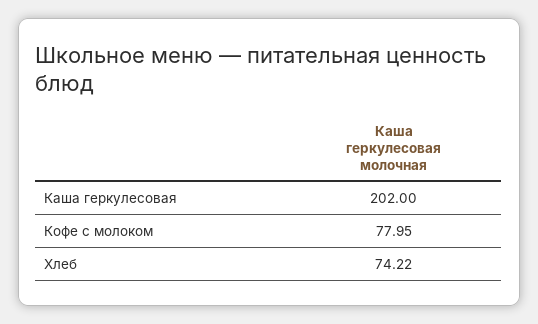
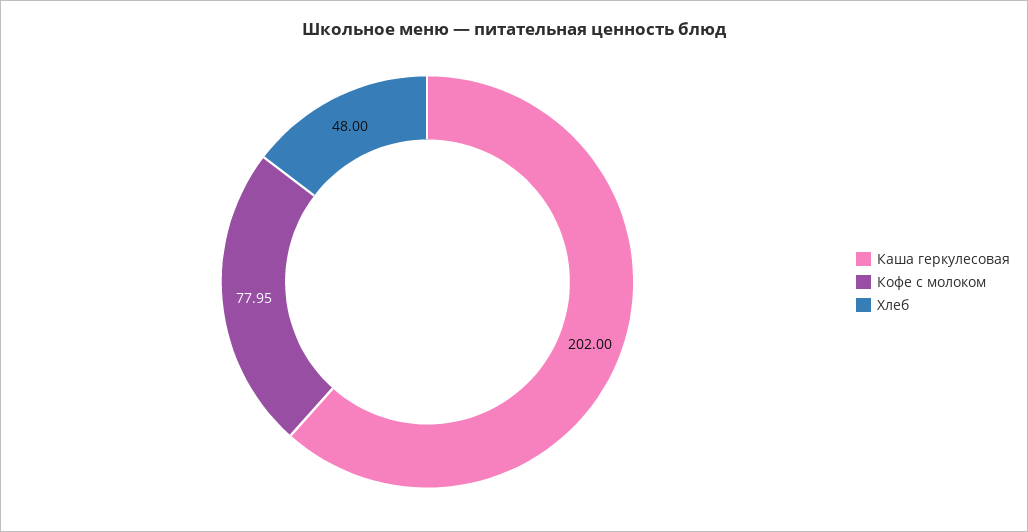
  {
    "Каша геркулесовая": 202,
    "Кофе с молоком": 77.95,
-   "Хлеб": 74.22
+   "Хлеб": 48
  }

